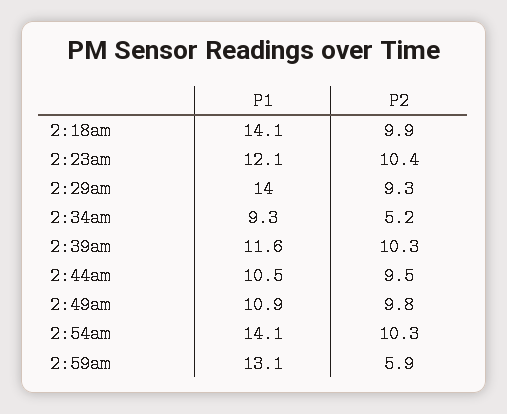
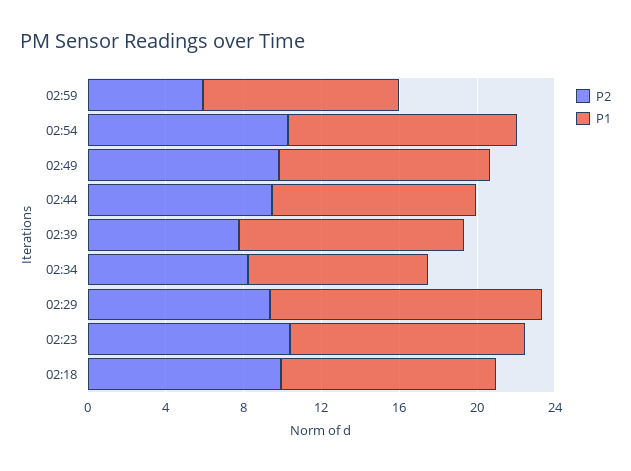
  {
    "P1": {
-     "2:18am": 14.1,
+     "2:18am": 11,
      "2:23am": 12.1,
      "2:29am": 14,
      "2:34am": 9.3,
      "2:39am": 11.6,
      "2:44am": 10.5,
      "2:49am": 10.9,
-     "2:54am": 14.1,
+     "2:54am": 12,
-     "2:59am": 13.1
+     "2:59am": 10
    },
    "P2": {
      "2:18am": 9.9,
      "2:23am": 10.4,
      "2:29am": 9.3,
-     "2:34am": 5.2,
+     "2:34am": 8,
-     "2:39am": 10.3,
+     "2:39am": 8,
      "2:44am": 9.5,
      "2:49am": 9.8,
      "2:54am": 10.3,
      "2:59am": 5.9
    }
  }

